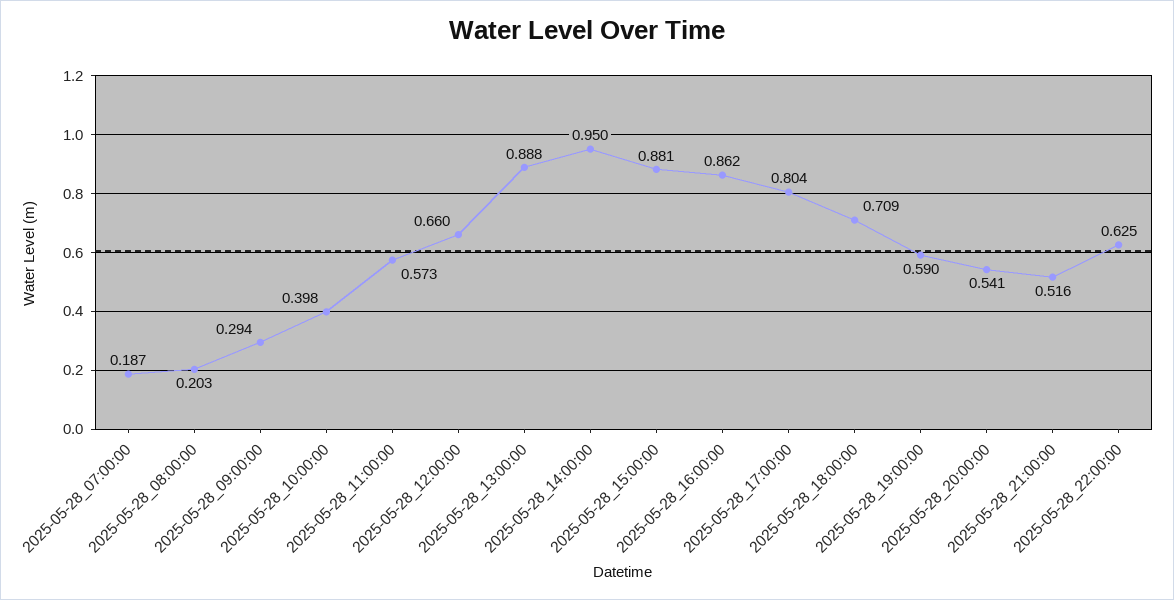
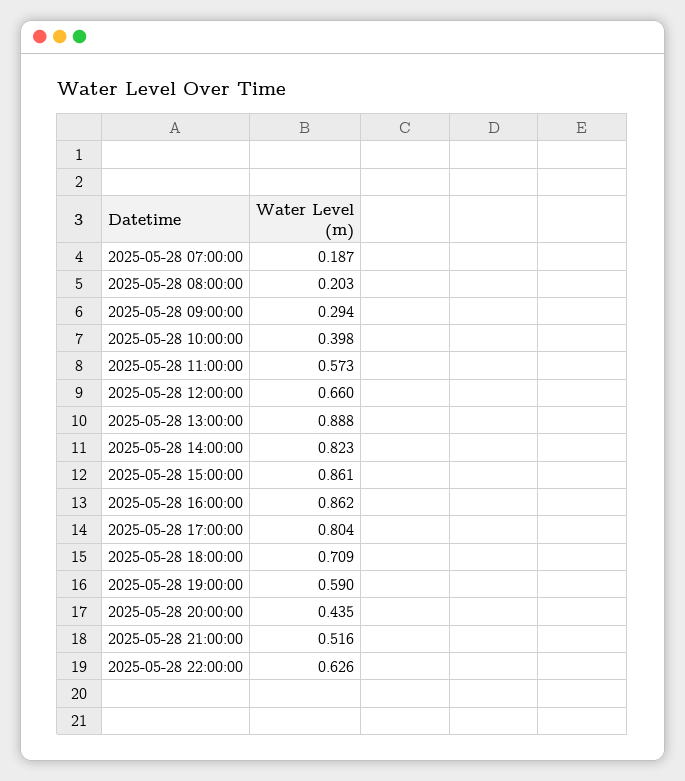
  {
    "2025-05-28_07:00:00": 0.187,
    "2025-05-28_08:00:00": 0.203,
    "2025-05-28_09:00:00": 0.294,
    "2025-05-28_10:00:00": 0.398,
    "2025-05-28_11:00:00": 0.573,
    "2025-05-28_12:00:00": 0.66,
    "2025-05-28_13:00:00": 0.888,
-   "2025-05-28_14:00:00": 0.95,
+   "2025-05-28_14:00:00": 0.823,
-   "2025-05-28_15:00:00": 0.881,
+   "2025-05-28_15:00:00": 0.861,
    "2025-05-28_16:00:00": 0.862,
    "2025-05-28_17:00:00": 0.804,
    "2025-05-28_18:00:00": 0.709,
    "2025-05-28_19:00:00": 0.59,
-   "2025-05-28_20:00:00": 0.541,
+   "2025-05-28_20:00:00": 0.435,
    "2025-05-28_21:00:00": 0.516,
-   "2025-05-28_22:00:00": 0.625
+   "2025-05-28_22:00:00": 0.626
  }

